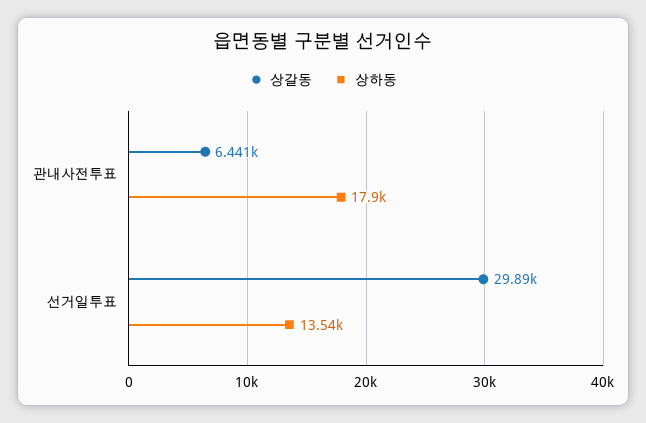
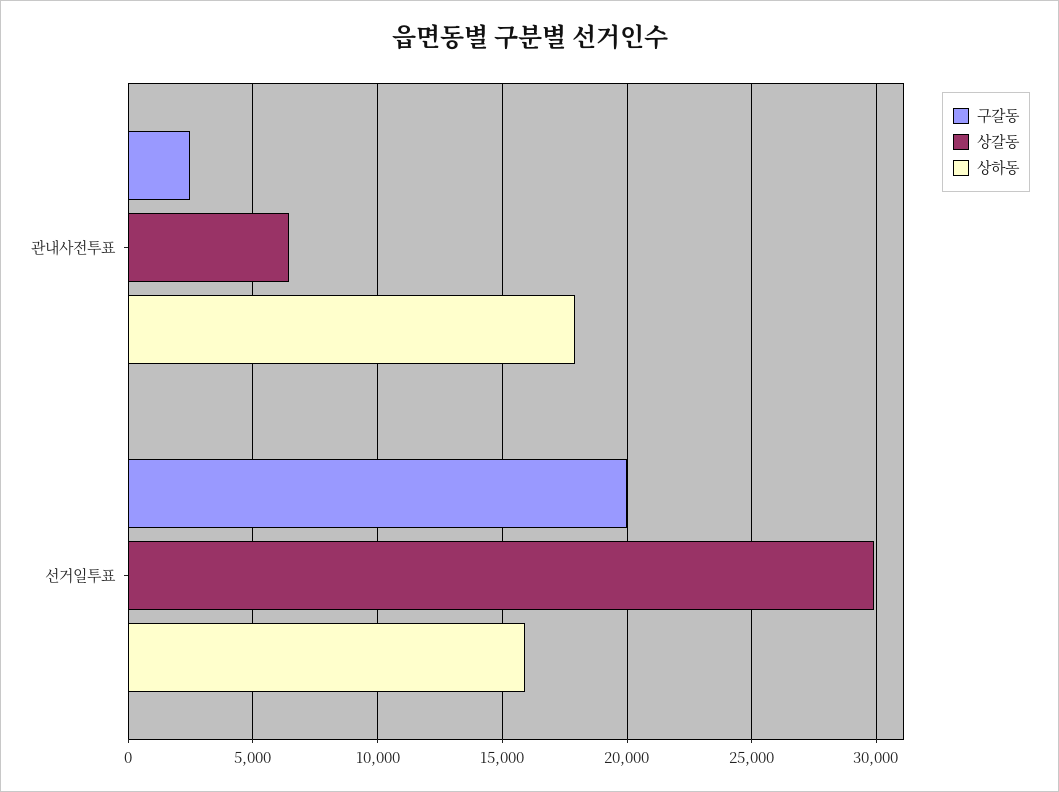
  {
    "상갈동": {
      "관내사전투표": 6441,
      "선거일투표": 29890
    },
    "상하동": {
      "관내사전투표": 17900,
-     "선거일투표": 13540
+     "선거일투표": 16000
-   }
+   },
+   "구갈동": {
+     "관내사전투표": 2500,
+     "선거일투표": 20000
+   }
  }

